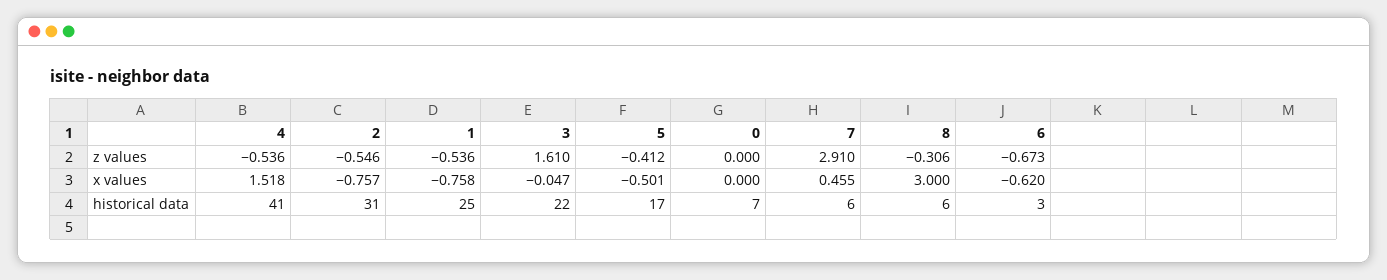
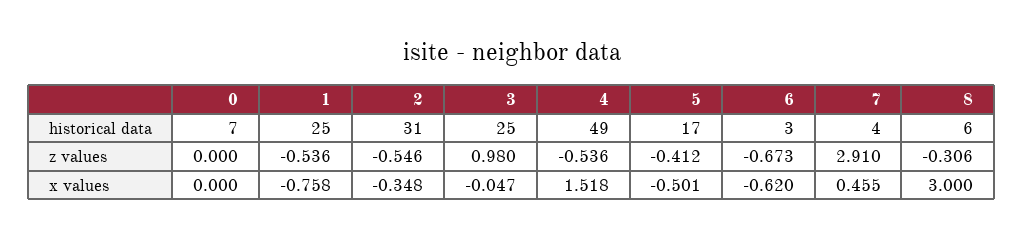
  {
    "4": {
      "z values": -0.536,
      "x values": 1.518,
-     "historical data": 41
+     "historical data": 49
    },
    "2": {
      "z values": -0.546,
-     "x values": -0.757,
+     "x values": -0.348,
      "historical data": 31
    },
    "1": {
      "z values": -0.536,
      "x values": -0.758,
      "historical data": 25
    },
    "3": {
-     "z values": 1.61,
+     "z values": 0.98,
      "x values": -0.047,
-     "historical data": 22
+     "historical data": 25
    },
    "5": {
      "z values": -0.412,
      "x values": -0.501,
      "historical data": 17
    },
    "0": {
      "z values": 0,
      "x values": 0,
      "historical data": 7
    },
    "7": {
      "z values": 2.91,
      "x values": 0.455,
-     "historical data": 6
+     "historical data": 4
    },
    "8": {
      "z values": -0.306,
      "x values": 3,
      "historical data": 6
    },
    "6": {
      "z values": -0.673,
      "x values": -0.62,
      "historical data": 3
    }
  }

